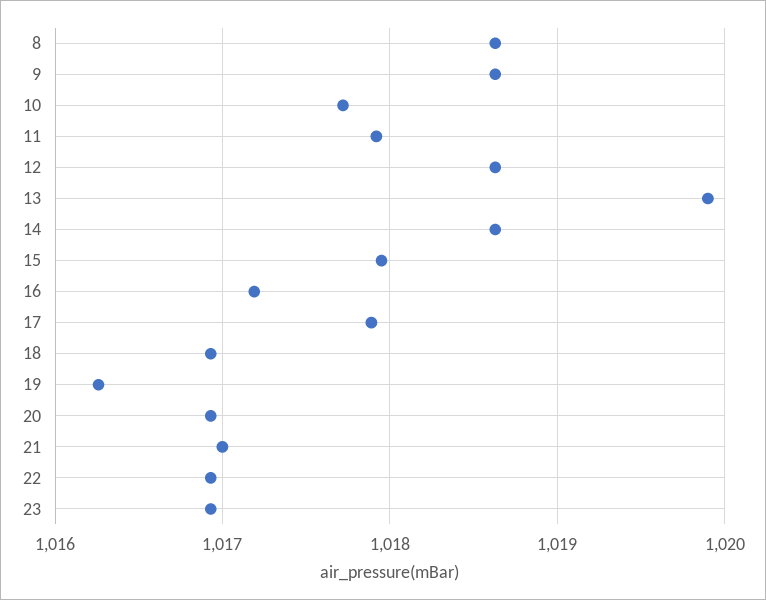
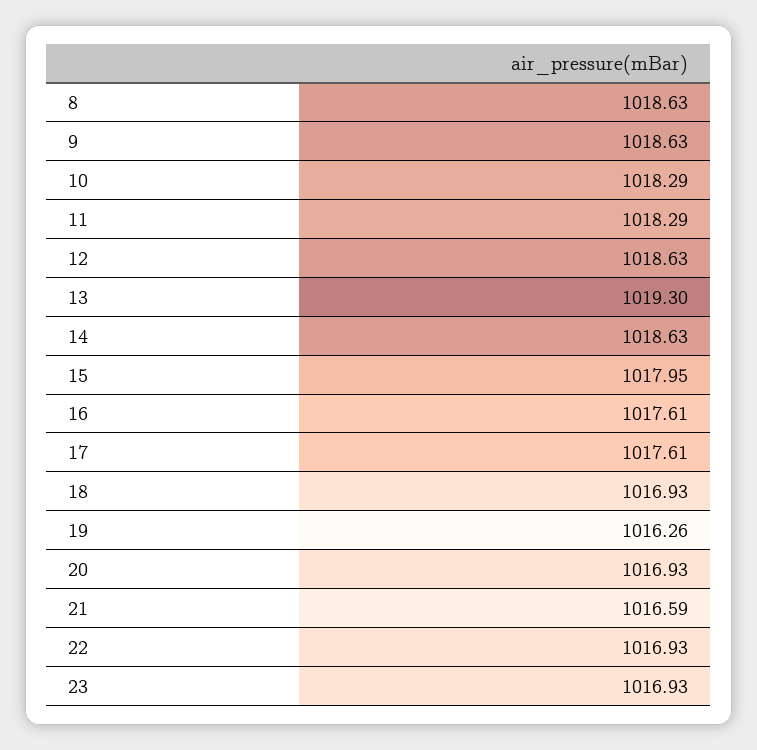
  {
    "8": 1018.63,
    "9": 1018.63,
-   "10": 1017.7,
+   "10": 1018.29,
-   "11": 1017.9,
+   "11": 1018.29,
    "12": 1018.63,
-   "13": 1019.9,
+   "13": 1019.3,
    "14": 1018.63,
    "15": 1017.95,
-   "16": 1017.2,
+   "16": 1017.61,
-   "17": 1017.9,
+   "17": 1017.61,
    "18": 1016.93,
    "19": 1016.26,
    "20": 1016.93,
-   "21": 1017,
+   "21": 1016.59,
    "22": 1016.93,
    "23": 1016.93
  }

